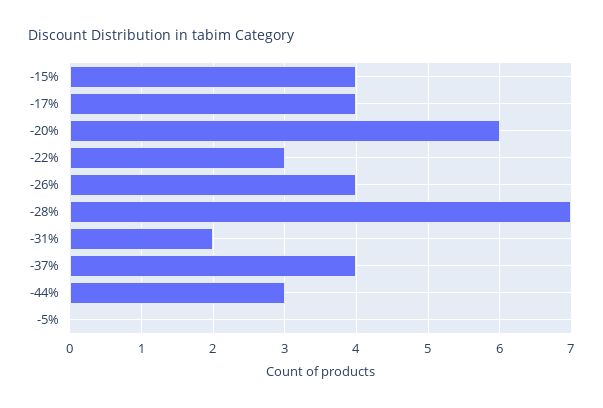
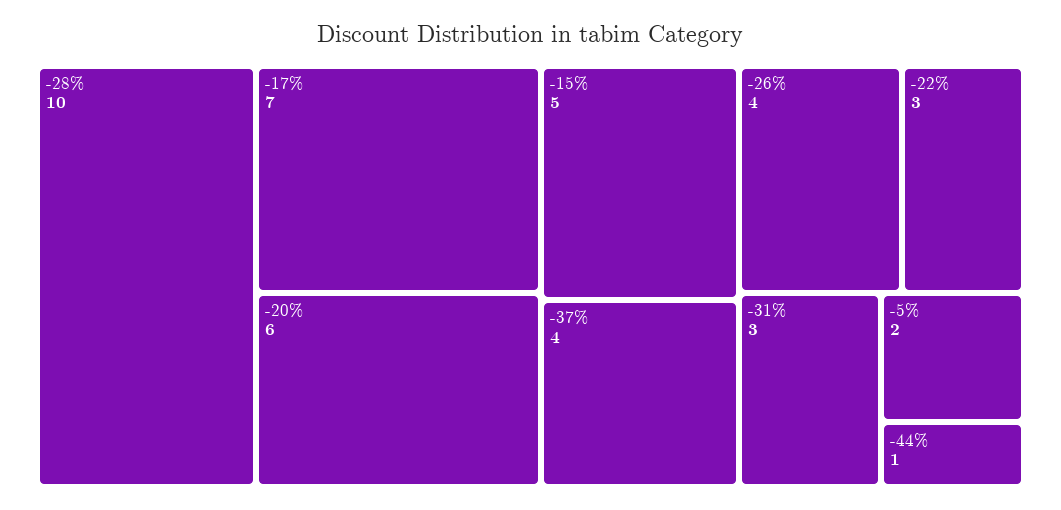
  {
-   "-15%": 4,
+   "-15%": 5,
-   "-17%": 4,
+   "-17%": 7,
    "-20%": 6,
    "-22%": 3,
    "-26%": 4,
-   "-28%": 7,
+   "-28%": 10,
-   "-31%": 2,
+   "-31%": 3,
    "-37%": 4,
-   "-44%": 3,
+   "-44%": 1,
-   "-5%": 0
+   "-5%": 2
  }

